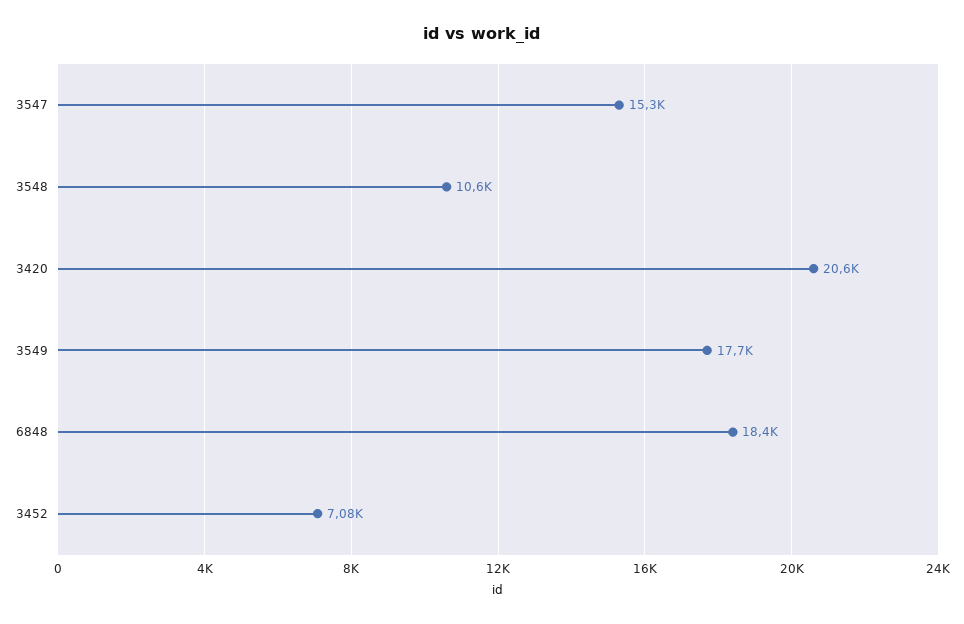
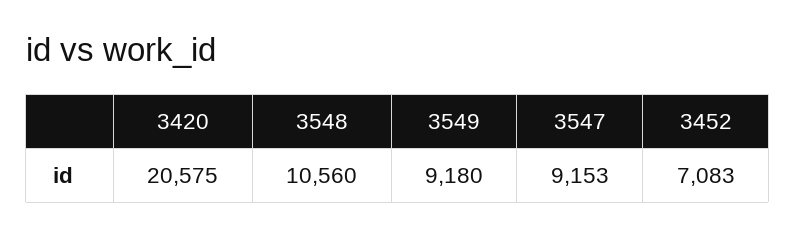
  {
-   "3547": 15300,
+   "3547": 9153,
    "3548": 10560,
    "3420": 20575,
-   "3549": 17700,
+   "3549": 9180,
-   "6848": 18400,
    "3452": 7083
  }

